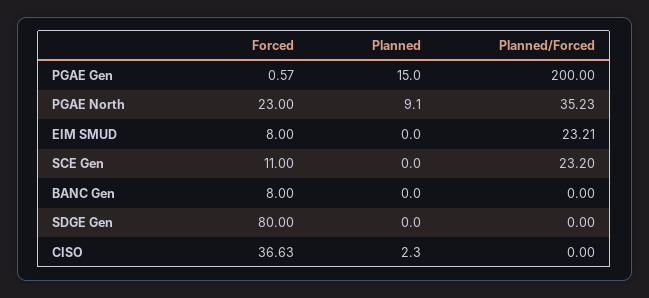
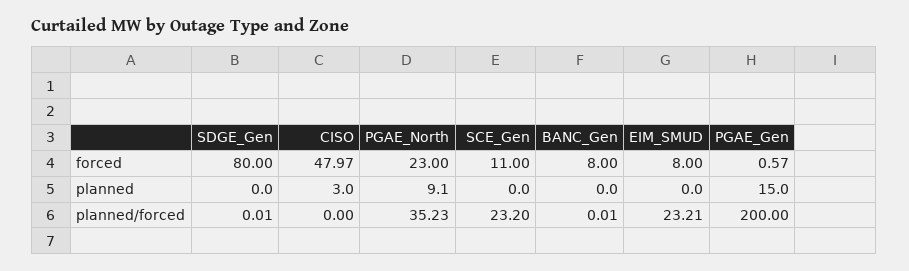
  {
    "Forced": {
      "PGAE Gen": 0.57,
      "PGAE North": 23,
      "EIM SMUD": 8,
      "SCE Gen": 11,
      "BANC Gen": 8,
      "SDGE Gen": 80,
-     "CISO": 36.63
+     "CISO": 47.97
    },
    "Planned": {
      "PGAE Gen": 15,
      "PGAE North": 9.1,
      "EIM SMUD": 0,
      "SCE Gen": 0,
      "BANC Gen": 0,
      "SDGE Gen": 0,
-     "CISO": 2.3
+     "CISO": 3
    },
    "Planned/Forced": {
      "PGAE Gen": 200,
      "PGAE North": 35.23,
      "EIM SMUD": 23.21,
      "SCE Gen": 23.2,
-     "BANC Gen": 0,
+     "BANC Gen": 0.01,
-     "SDGE Gen": 0,
+     "SDGE Gen": 0.01,
      "CISO": 0
    }
  }

